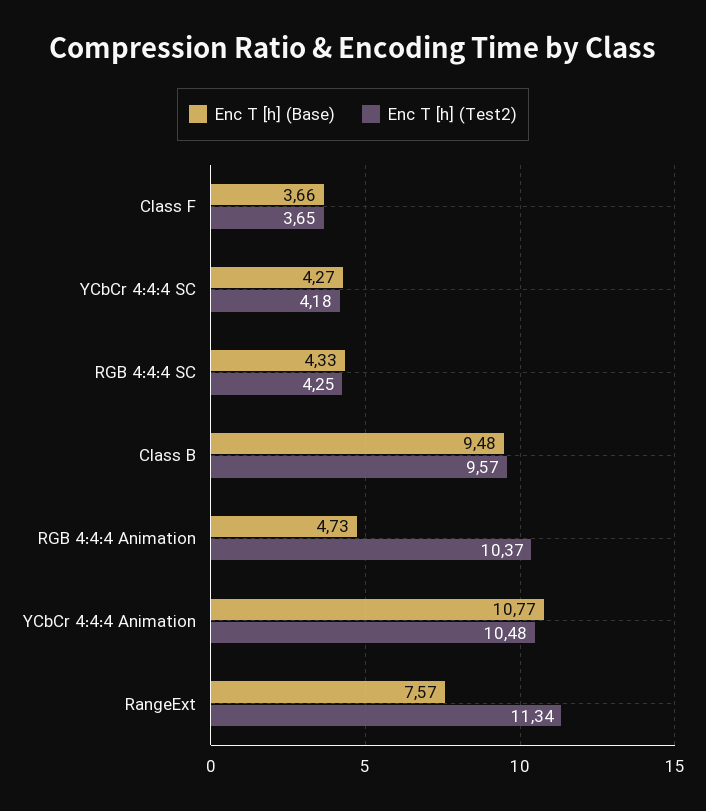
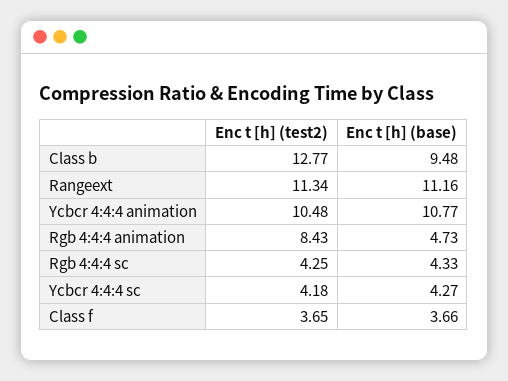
  {
    "Enc T [h] (Base)": {
      "Class F": 3.66,
      "YCbCr 4:4:4 SC": 4.27,
      "RGB 4:4:4 SC": 4.33,
      "Class B": 9.48,
      "RGB 4:4:4 Animation": 4.73,
      "YCbCr 4:4:4 Animation": 10.77,
-     "RangeExt": 7.57
+     "RangeExt": 11.16
    },
    "Enc T [h] (Test2)": {
      "Class F": 3.65,
      "YCbCr 4:4:4 SC": 4.18,
      "RGB 4:4:4 SC": 4.25,
-     "Class B": 9.57,
+     "Class B": 12.77,
-     "RGB 4:4:4 Animation": 10.37,
+     "RGB 4:4:4 Animation": 8.43,
      "YCbCr 4:4:4 Animation": 10.48,
      "RangeExt": 11.34
    }
  }

